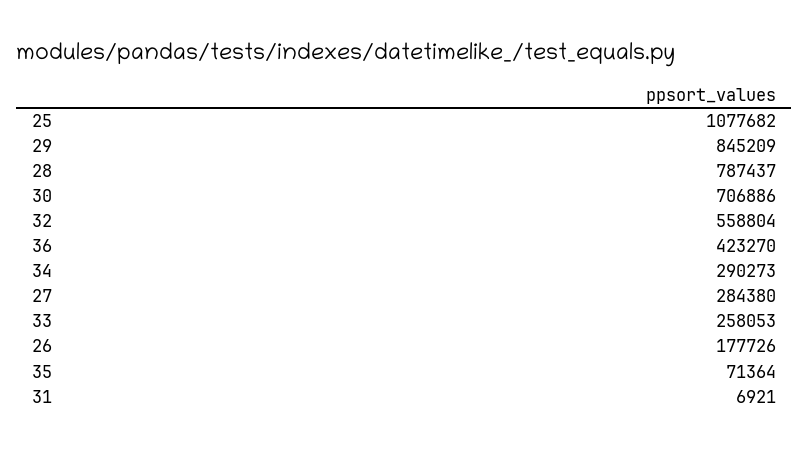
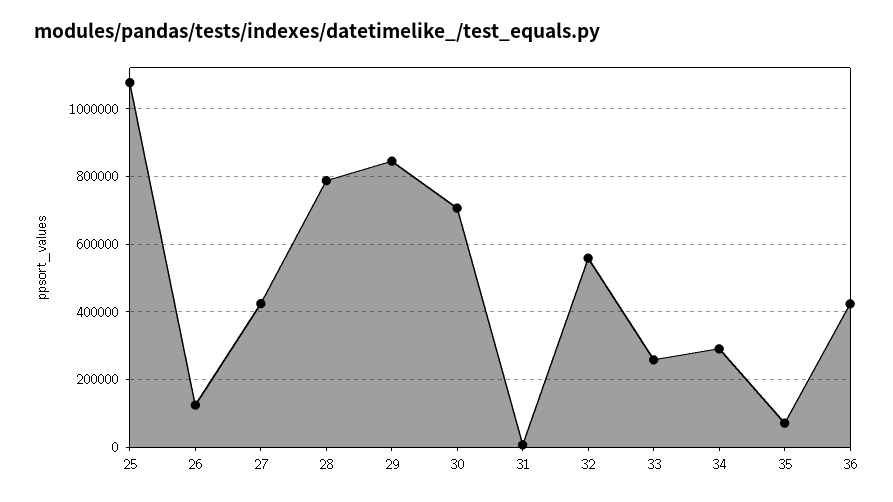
  {
    "25": 1077682,
    "29": 845209,
    "28": 787437,
    "30": 706886,
    "32": 558804,
    "36": 423270,
    "34": 290273,
-   "27": 284380,
+   "27": 420000,
    "33": 258053,
-   "26": 177726,
+   "26": 120000,
    "35": 71364,
    "31": 6921
  }

